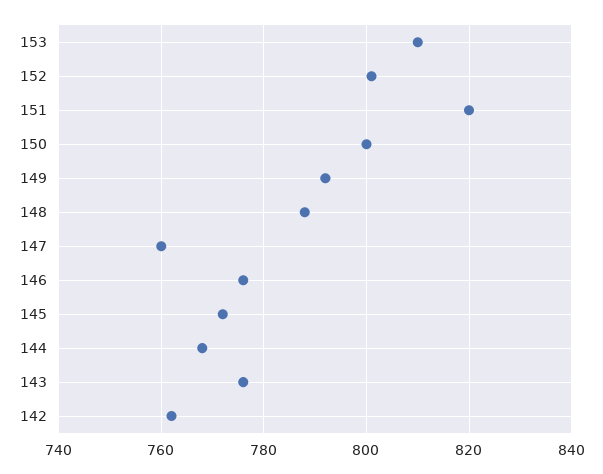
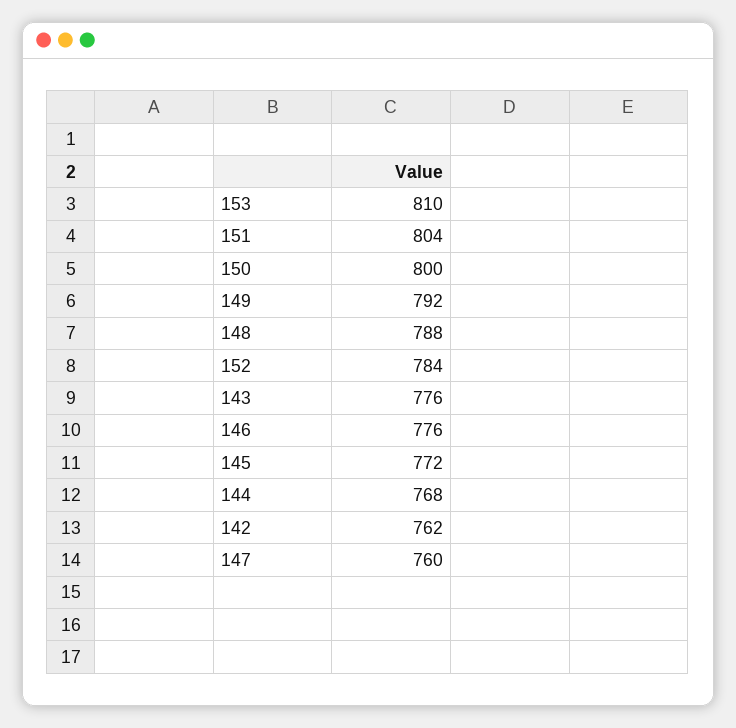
  {
    "153": 810,
-   "152": 800,
+   "152": 784,
-   "151": 820,
+   "151": 804,
    "150": 800,
    "149": 792,
    "148": 788,
    "147": 760,
    "146": 776,
    "145": 772,
    "144": 768,
    "143": 776,
    "142": 762
  }

